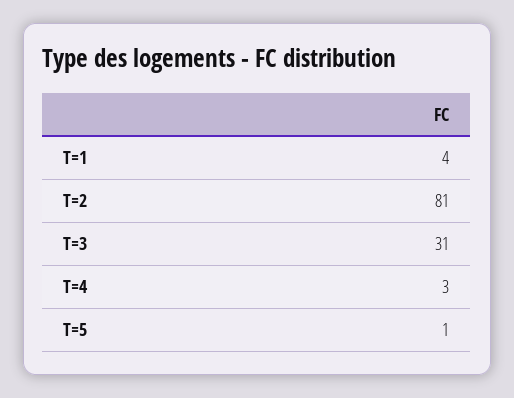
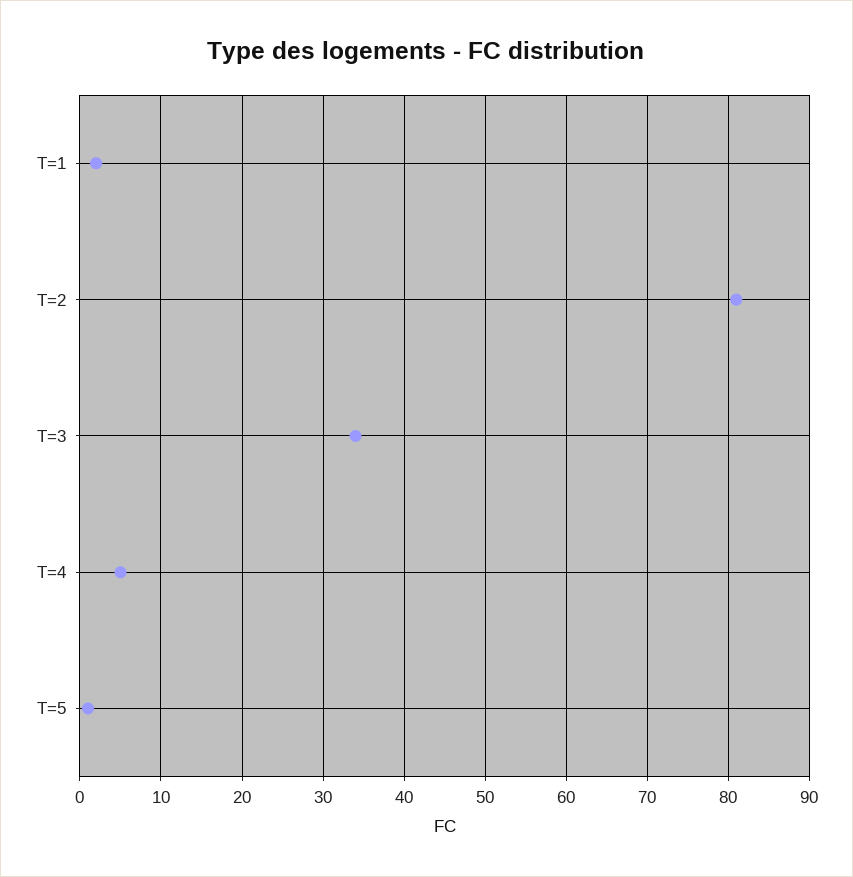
  {
-   "T=1": 4,
+   "T=1": 2,
    "T=2": 81,
-   "T=3": 31,
+   "T=3": 34,
-   "T=4": 3,
+   "T=4": 5,
    "T=5": 1
  }

